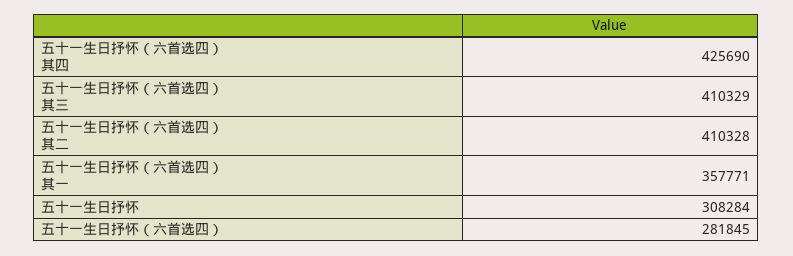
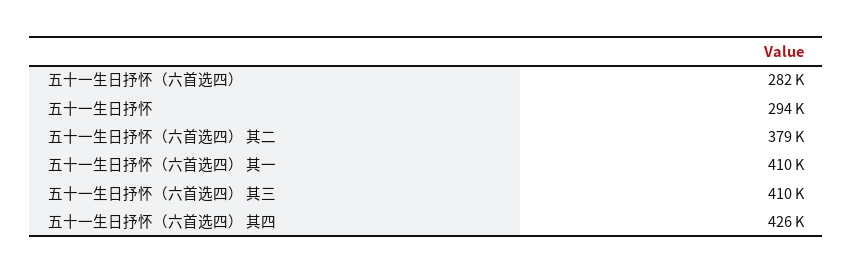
  {
    "五十一生日抒怀（六首选四） 其四": 425690,
    "五十一生日抒怀（六首选四） 其三": 410329,
-   "五十一生日抒怀（六首选四） 其二": 410328,
+   "五十一生日抒怀（六首选四） 其二": 379000,
-   "五十一生日抒怀（六首选四） 其一": 357771,
+   "五十一生日抒怀（六首选四） 其一": 410000,
-   "五十一生日抒怀": 308284,
+   "五十一生日抒怀": 294000,
    "五十一生日抒怀（六首选四）": 281845
  }

